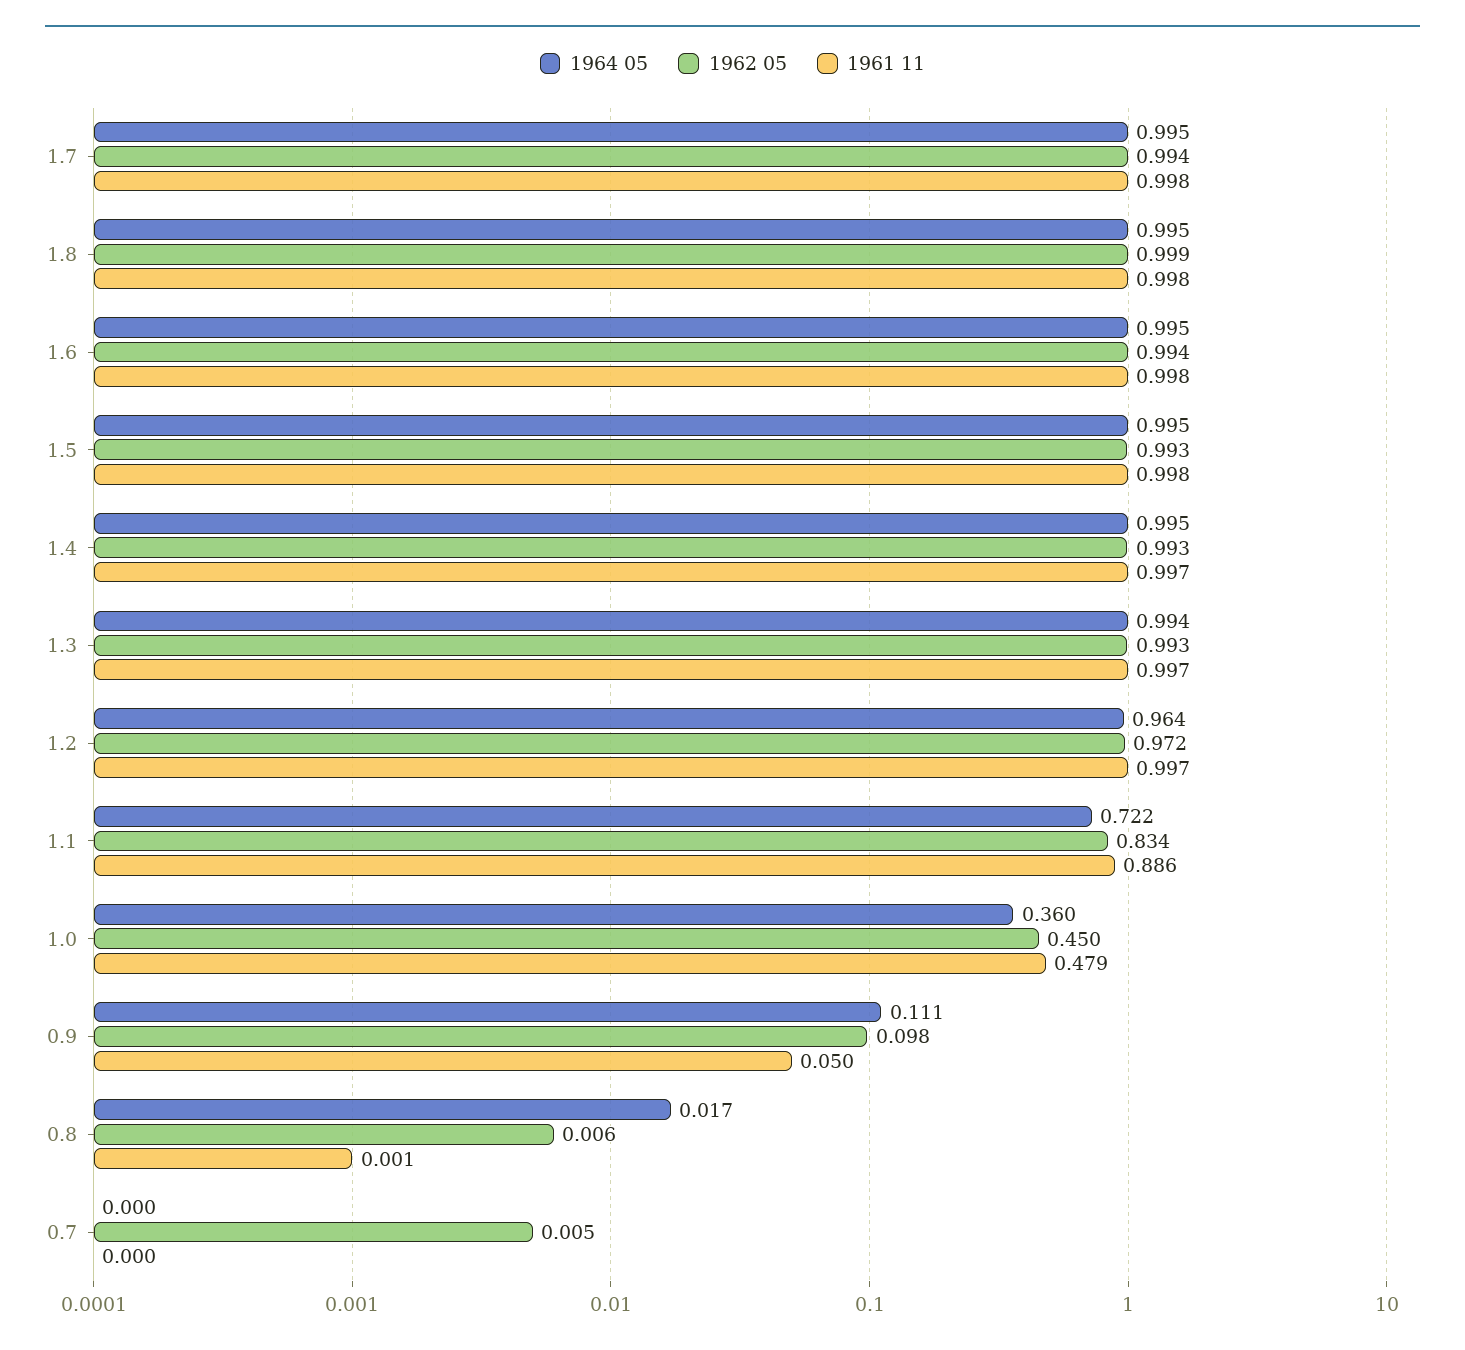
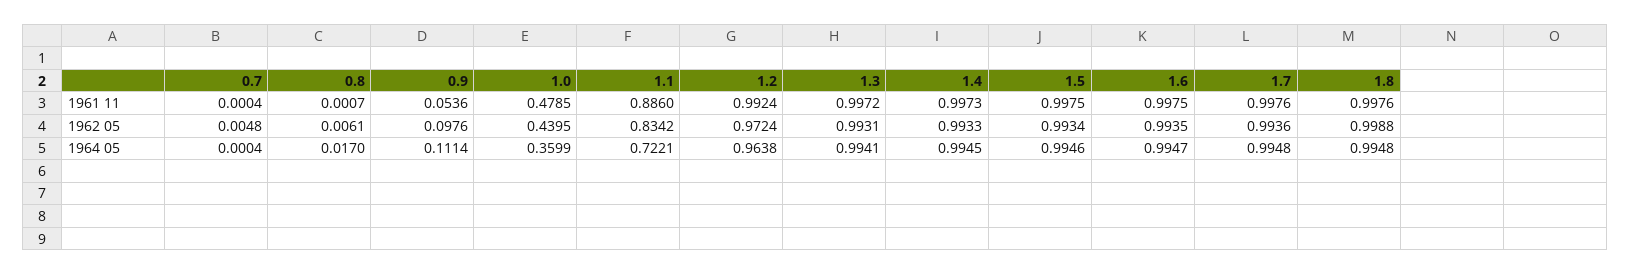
  {
    "1964 05": {
      "1.7": 0.9948,
      "1.8": 0.9948,
      "1.6": 0.9947,
      "1.5": 0.9946,
      "1.4": 0.9945,
      "1.3": 0.9941,
      "1.2": 0.9638,
      "1.1": 0.7221,
      "1.0": 0.3599,
      "0.9": 0.1114,
      "0.8": 0.017,
      "0.7": 0.0004
    },
    "1962 05": {
      "1.7": 0.9936,
      "1.8": 0.9988,
      "1.6": 0.9935,
      "1.5": 0.9934,
      "1.4": 0.9933,
      "1.3": 0.9931,
      "1.2": 0.9724,
      "1.1": 0.8342,
-     "1.0": 0.45,
+     "1.0": 0.4395,
      "0.9": 0.0976,
      "0.8": 0.0061,
      "0.7": 0.0048
    },
    "1961 11": {
      "1.7": 0.9976,
      "1.8": 0.9976,
      "1.6": 0.9975,
      "1.5": 0.9975,
      "1.4": 0.9973,
      "1.3": 0.9972,
-     "1.2": 0.997,
+     "1.2": 0.9924,
      "1.1": 0.886,
      "1.0": 0.4785,
-     "0.9": 0.05,
+     "0.9": 0.0536,
      "0.8": 0.0007,
      "0.7": 0.0004
    }
  }

